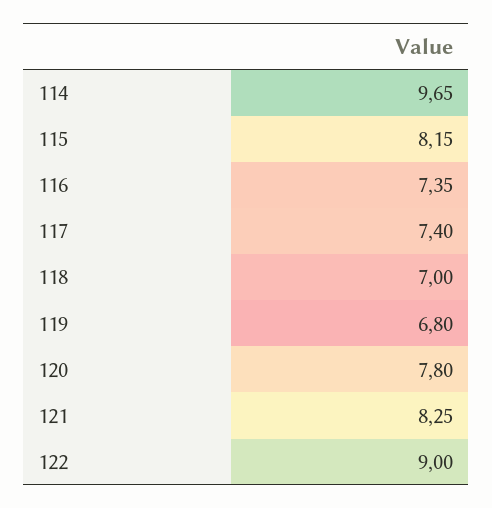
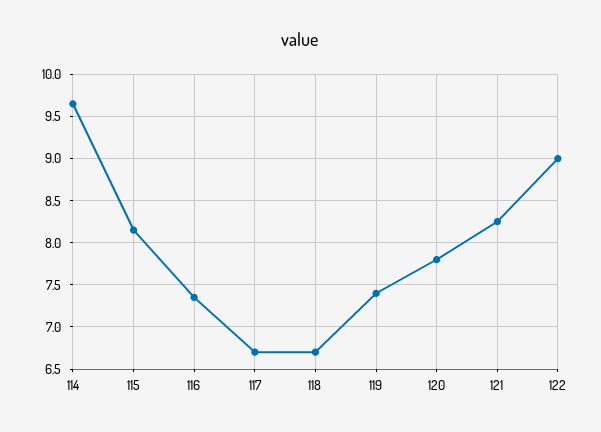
  {
    "114": 9.65,
    "115": 8.15,
    "116": 7.35,
-   "117": 7.4,
+   "117": 6.7,
-   "118": 7,
+   "118": 6.7,
-   "119": 6.8,
+   "119": 7.4,
    "120": 7.8,
    "121": 8.25,
    "122": 9
  }

